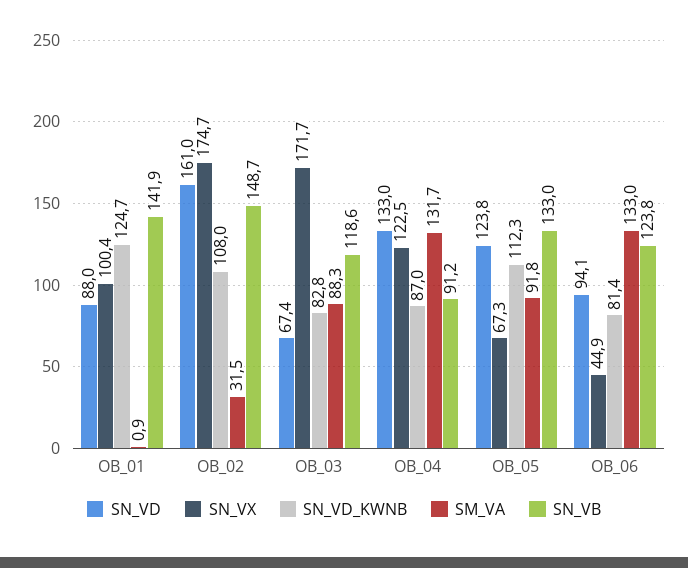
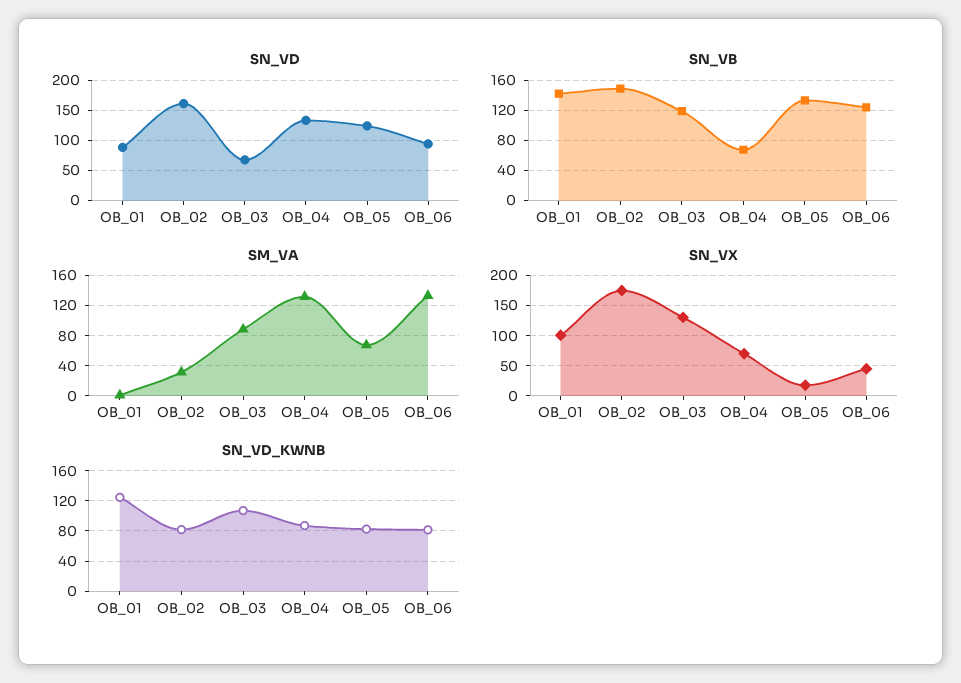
  {
    "SN_VD": {
      "OB_01": 88,
      "OB_02": 161,
      "OB_03": 67.4,
      "OB_04": 133,
      "OB_05": 123.8,
      "OB_06": 94.1
    },
    "SN_VX": {
      "OB_01": 100.4,
      "OB_02": 174.7,
-     "OB_03": 171.7,
+     "OB_03": 130,
-     "OB_04": 122.5,
+     "OB_04": 70,
-     "OB_05": 67.3,
+     "OB_05": 20,
      "OB_06": 44.9
    },
    "SN_VD_KWNB": {
      "OB_01": 124.7,
-     "OB_02": 108,
+     "OB_02": 80,
-     "OB_03": 82.8,
+     "OB_03": 110,
      "OB_04": 87,
-     "OB_05": 112.3,
+     "OB_05": 80,
      "OB_06": 81.4
    },
    "SM_VA": {
      "OB_01": 0.9,
      "OB_02": 31.5,
      "OB_03": 88.3,
      "OB_04": 131.7,
-     "OB_05": 91.8,
+     "OB_05": 70,
      "OB_06": 133
    },
    "SN_VB": {
      "OB_01": 141.9,
      "OB_02": 148.7,
      "OB_03": 118.6,
-     "OB_04": 91.2,
+     "OB_04": 70,
      "OB_05": 133,
      "OB_06": 123.8
    }
  }

